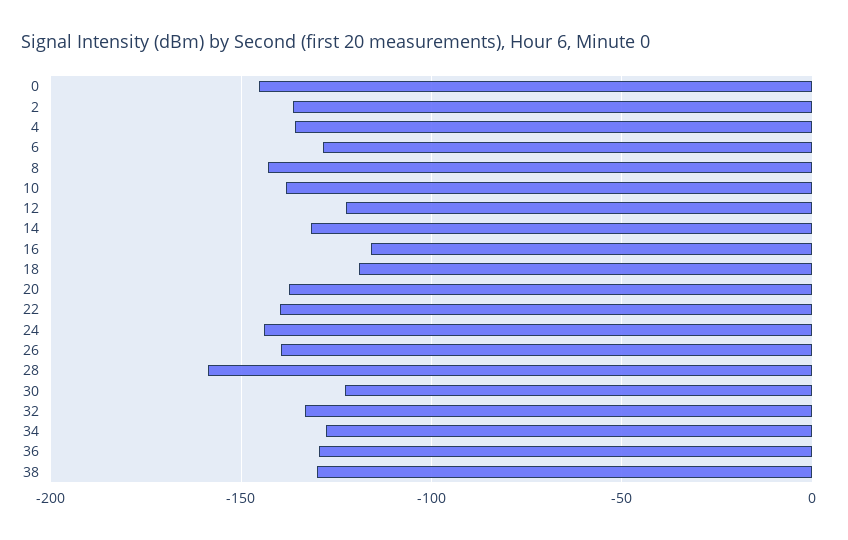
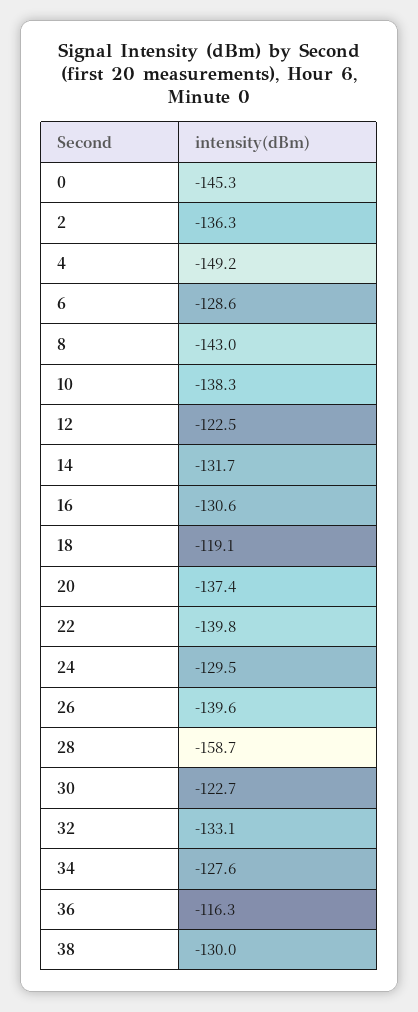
  {
    "0": -145.3,
    "2": -136.3,
-   "4": -135,
+   "4": -149.2,
    "6": -128.6,
    "8": -143,
    "10": -138.3,
    "12": -122.5,
    "14": -131.7,
-   "16": -115,
+   "16": -130.6,
    "18": -119.1,
    "20": -137.4,
    "22": -139.8,
-   "24": -145,
+   "24": -129.5,
    "26": -139.6,
    "28": -158.7,
    "30": -122.7,
    "32": -133.1,
    "34": -127.6,
-   "36": -130,
+   "36": -116.3,
    "38": -130
  }

